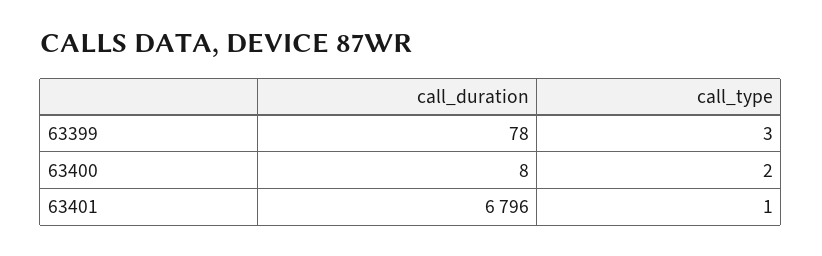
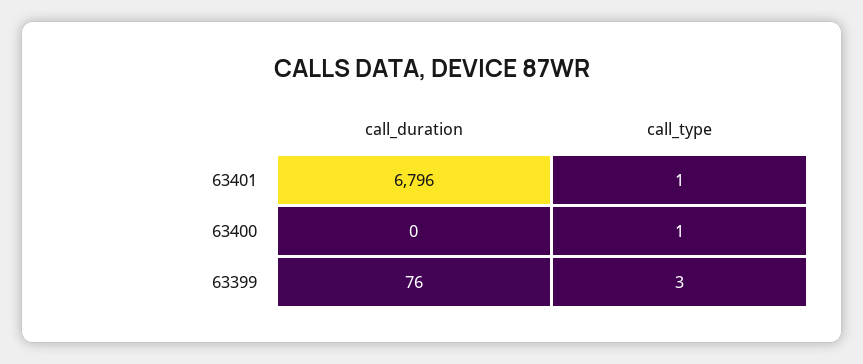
  {
    "call_duration": {
-     "63399": 78,
+     "63399": 76,
-     "63400": 8,
+     "63400": 0,
      "63401": 6796
    },
    "call_type": {
      "63399": 3,
-     "63400": 2,
+     "63400": 1,
      "63401": 1
    }
  }

